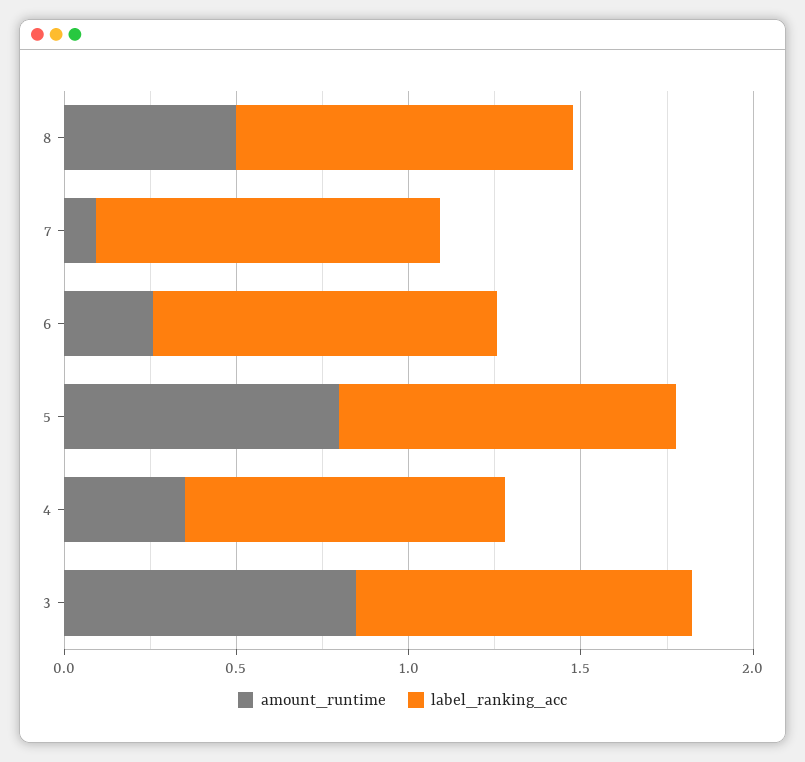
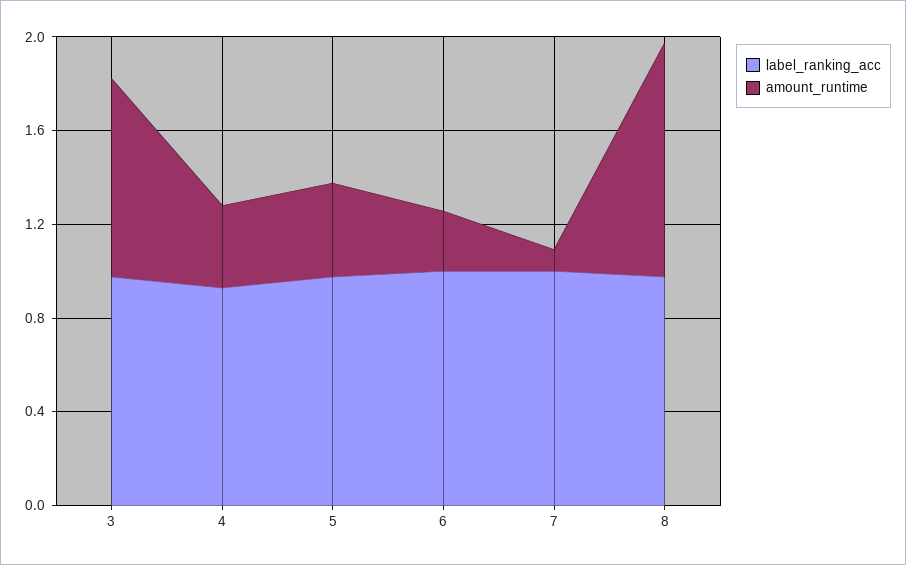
  {
    "amount_runtime": {
-     "8": 0.5,
+     "8": 1,
      "7": 0.1,
      "6": 0.3,
-     "5": 0.8,
+     "5": 0.4,
      "4": 0.4,
      "3": 0.8
    },
    "label_ranking_acc": {
      "8": 1,
      "7": 1,
      "6": 1,
      "5": 1,
      "4": 0.9,
      "3": 1
    }
  }

